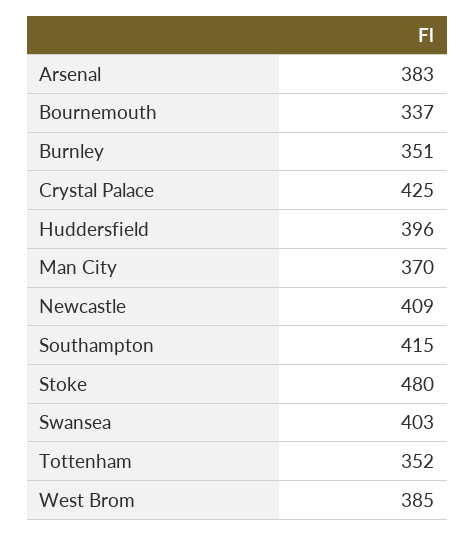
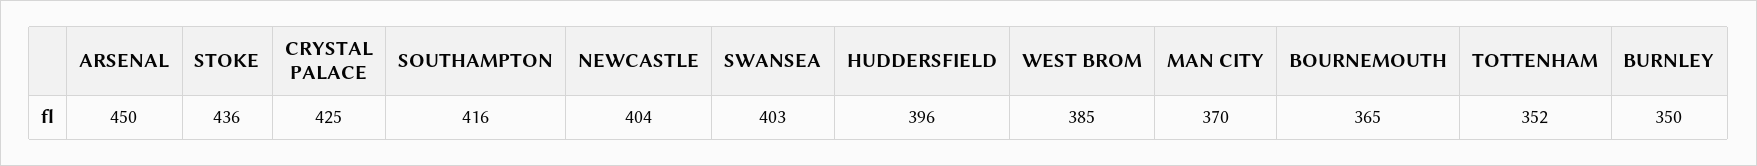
  {
-   "Arsenal": 383,
+   "Arsenal": 450,
-   "Bournemouth": 337,
+   "Bournemouth": 365,
-   "Burnley": 351,
+   "Burnley": 350,
    "Crystal Palace": 425,
    "Huddersfield": 396,
    "Man City": 370,
-   "Newcastle": 409,
+   "Newcastle": 404,
-   "Southampton": 415,
+   "Southampton": 416,
-   "Stoke": 480,
+   "Stoke": 436,
    "Swansea": 403,
    "Tottenham": 352,
    "West Brom": 385
  }

